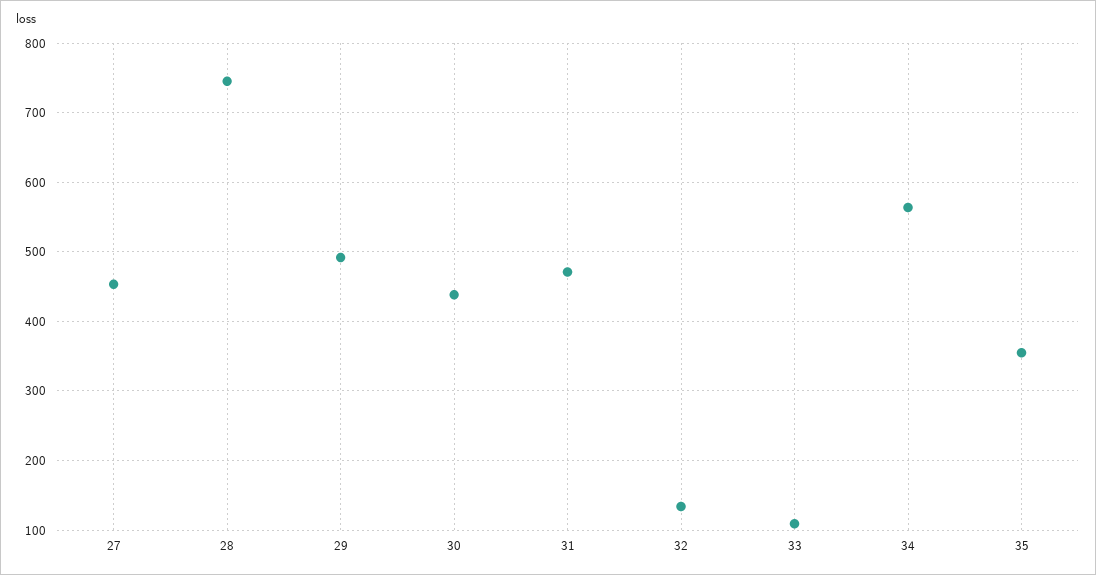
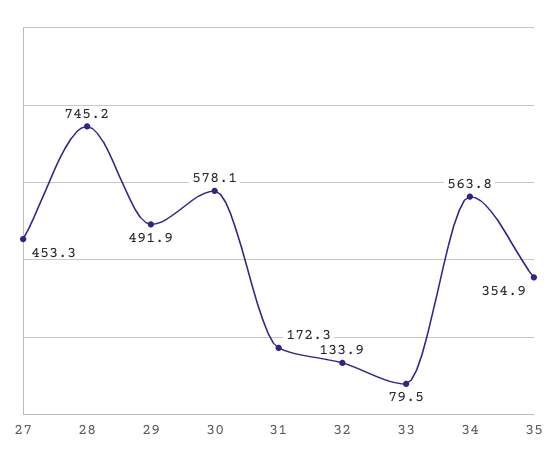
  {
    "27": 453.3,
    "28": 745.2,
    "29": 491.9,
-   "30": 440,
+   "30": 578.1,
-   "31": 470,
+   "31": 172.3,
    "32": 133.9,
-   "33": 110,
+   "33": 79.5,
    "34": 563.8,
    "35": 354.9
  }

